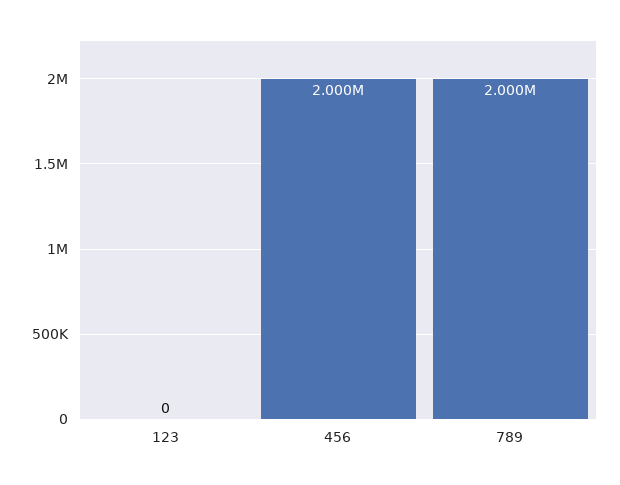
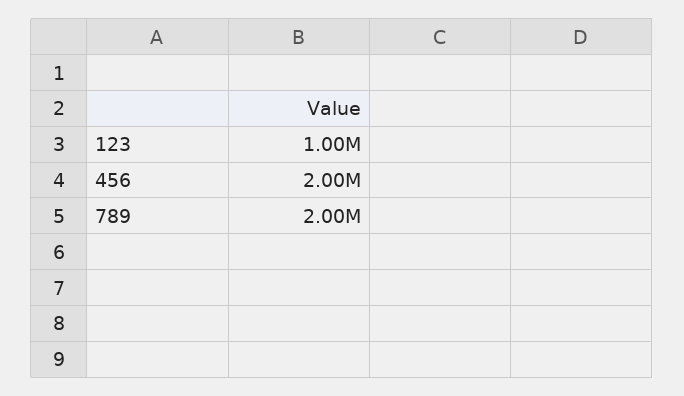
  {
-   "123": 0,
+   "123": 1000000,
    "456": 2000000,
    "789": 2000000
  }

